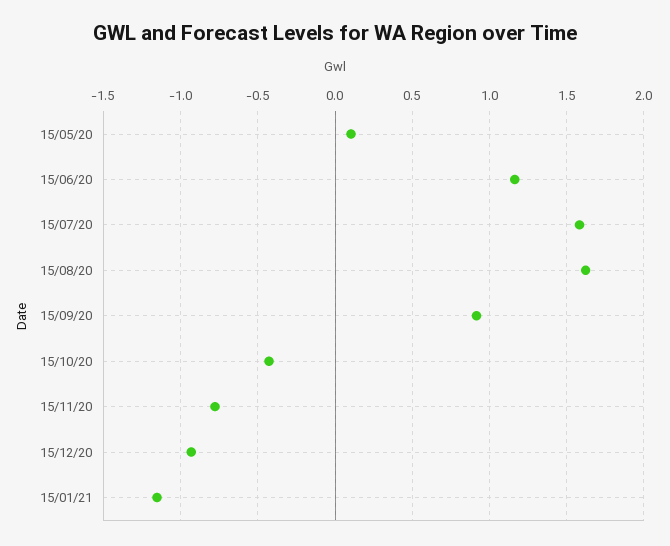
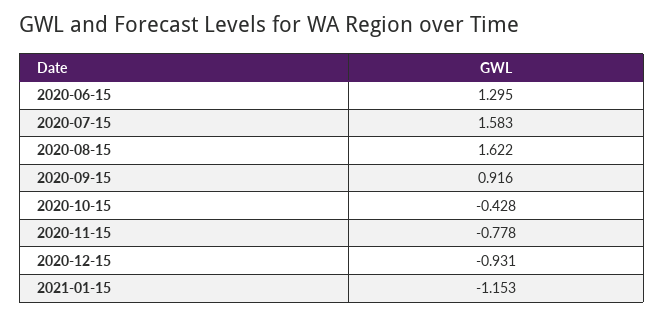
  {
-   "15/05/20": 0.1,
-   "15/06/20": 1.15,
+   "15/06/20": 1.295,
    "15/07/20": 1.583,
    "15/08/20": 1.622,
    "15/09/20": 0.916,
    "15/10/20": -0.428,
    "15/11/20": -0.778,
    "15/12/20": -0.931,
    "15/01/21": -1.153
  }

